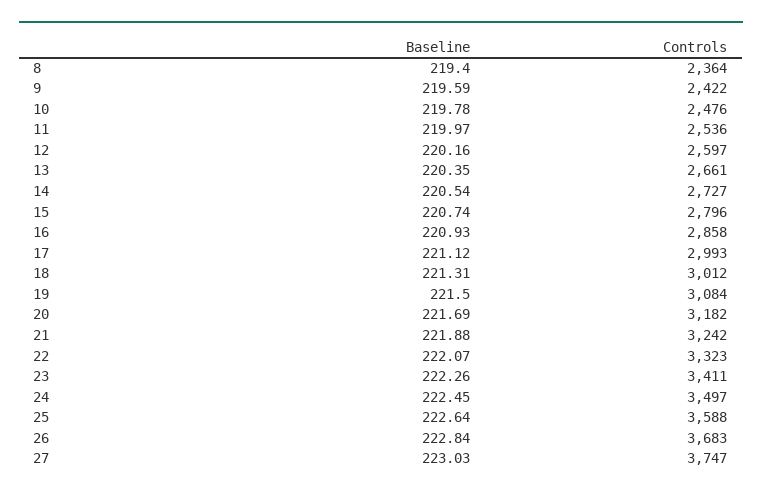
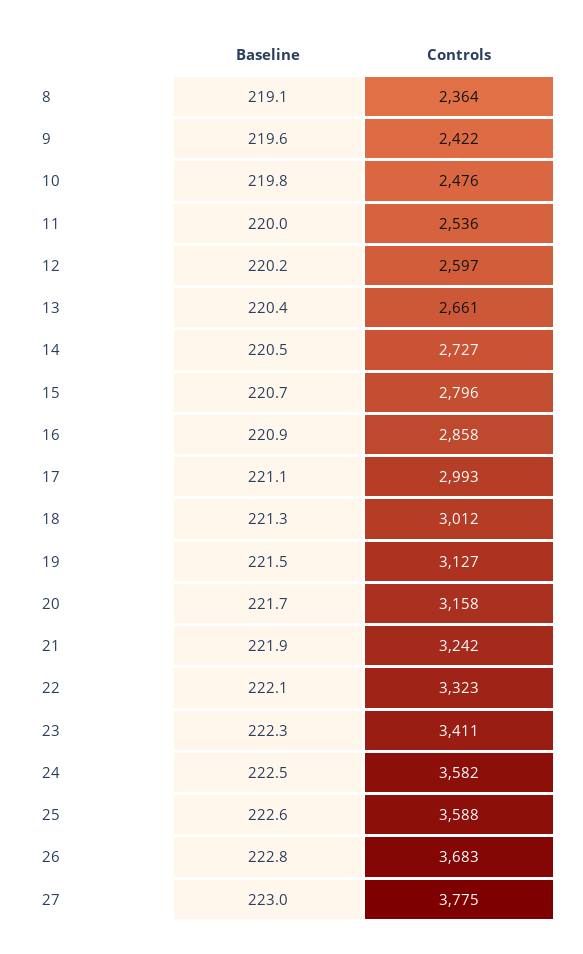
  {
    "Baseline": {
-     "8": 219.4,
+     "8": 219.1,
      "9": 219.59,
      "10": 219.78,
      "11": 219.97,
      "12": 220.16,
      "13": 220.35,
      "14": 220.54,
      "15": 220.74,
      "16": 220.93,
      "17": 221.12,
      "18": 221.31,
      "19": 221.5,
      "20": 221.69,
      "21": 221.88,
      "22": 222.07,
      "23": 222.26,
      "24": 222.45,
      "25": 222.64,
      "26": 222.84,
      "27": 223.03
    },
    "Controls": {
      "8": 2364,
      "9": 2422,
      "10": 2476,
      "11": 2536,
      "12": 2597,
      "13": 2661,
      "14": 2727,
      "15": 2796,
      "16": 2858,
      "17": 2993,
      "18": 3012,
-     "19": 3084,
+     "19": 3127,
-     "20": 3182,
+     "20": 3158,
      "21": 3242,
      "22": 3323,
      "23": 3411,
-     "24": 3497,
+     "24": 3582,
      "25": 3588,
      "26": 3683,
-     "27": 3747
+     "27": 3775
    }
  }

